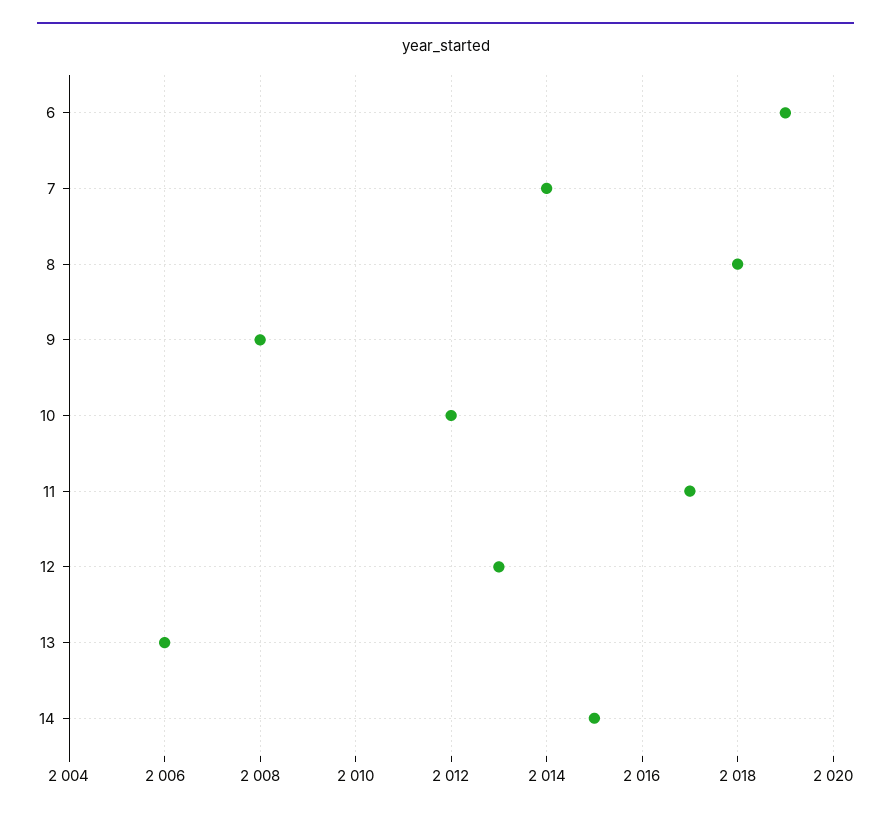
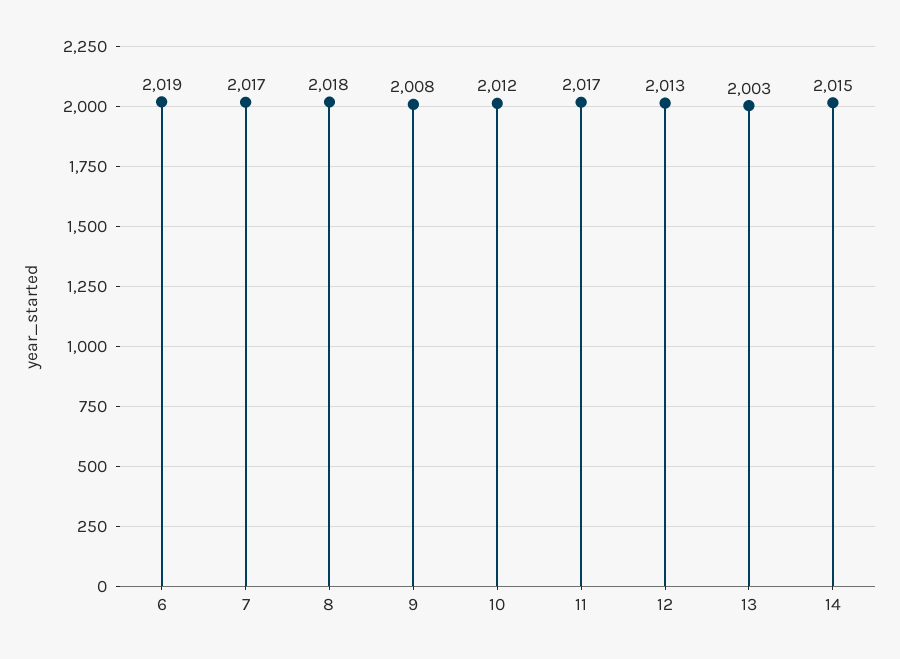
  {
    "6": 2019,
-   "7": 2014,
+   "7": 2017,
    "8": 2018,
    "9": 2008,
    "10": 2012,
    "11": 2017,
    "12": 2013,
-   "13": 2006,
+   "13": 2003,
    "14": 2015
  }

